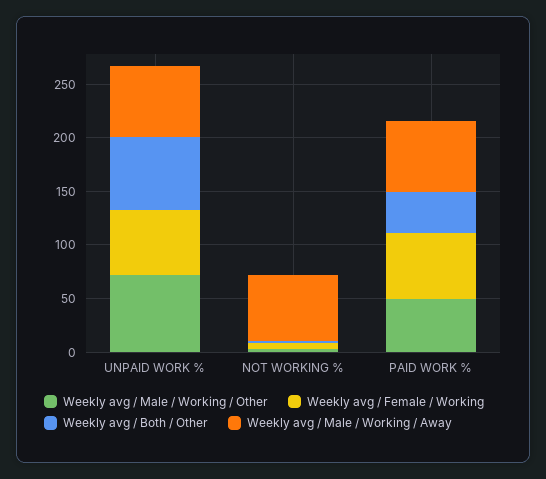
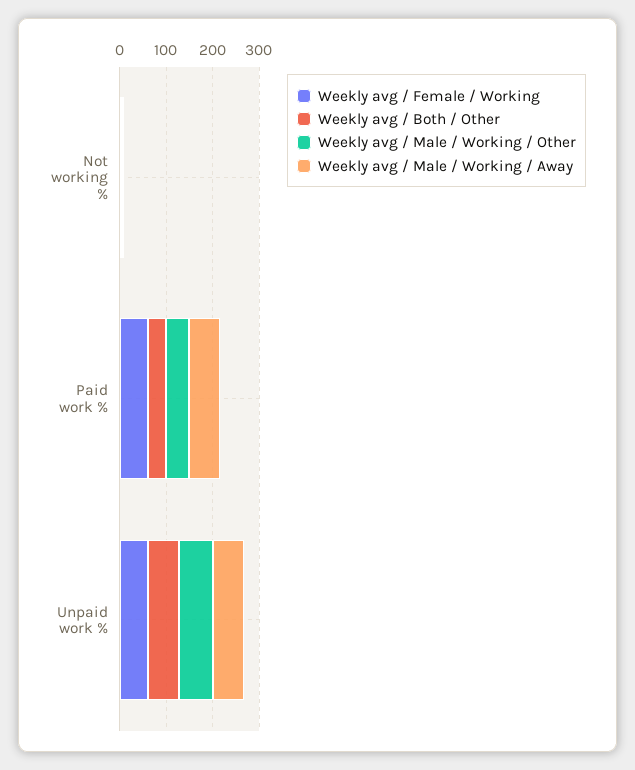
  {
    "Weekly avg / Male / Working / Other": {
      "UNPAID WORK %": 70,
      "NOT WORKING %": 0,
      "PAID WORK %": 50
    },
    "Weekly avg / Female / Working": {
      "UNPAID WORK %": 60,
      "NOT WORKING %": 10,
      "PAID WORK %": 60
    },
    "Weekly avg / Both / Other": {
      "UNPAID WORK %": 70,
      "NOT WORKING %": 0,
      "PAID WORK %": 40
    },
    "Weekly avg / Male / Working / Away": {
      "UNPAID WORK %": 70,
-     "NOT WORKING %": 60,
+     "NOT WORKING %": 0,
      "PAID WORK %": 70
    }
  }

